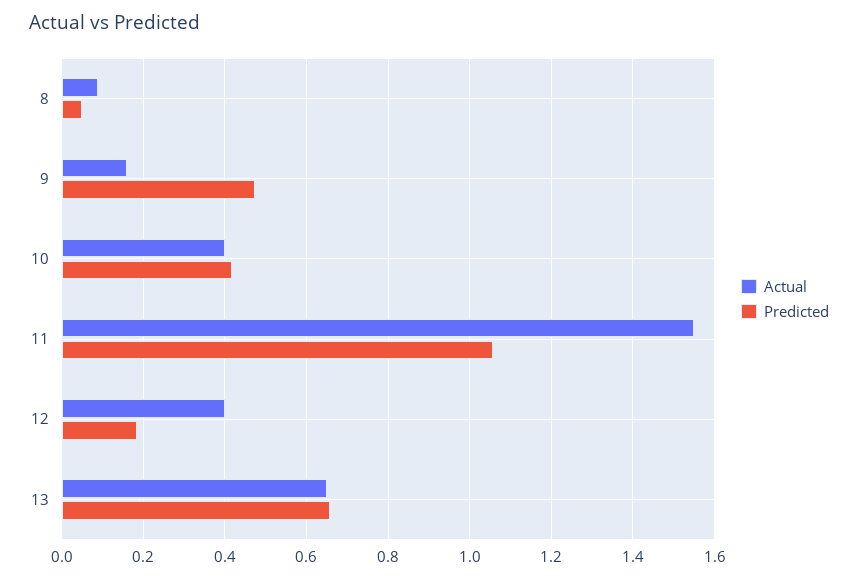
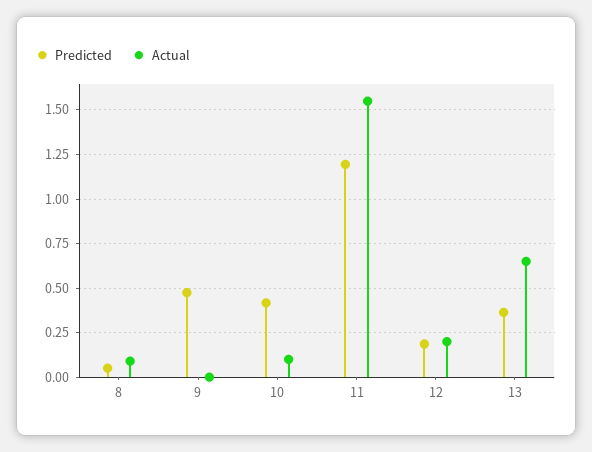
  {
    "Actual": {
      "8": 0.1,
-     "9": 0.16,
+     "9": 0,
-     "10": 0.4,
+     "10": 0.1,
      "11": 1.56,
-     "12": 0.4,
+     "12": 0.2,
      "13": 0.66
    },
    "Predicted": {
      "8": 0.06,
      "9": 0.48,
      "10": 0.42,
-     "11": 1.06,
+     "11": 1.2,
      "12": 0.18,
-     "13": 0.66
+     "13": 0.35
    }
  }

